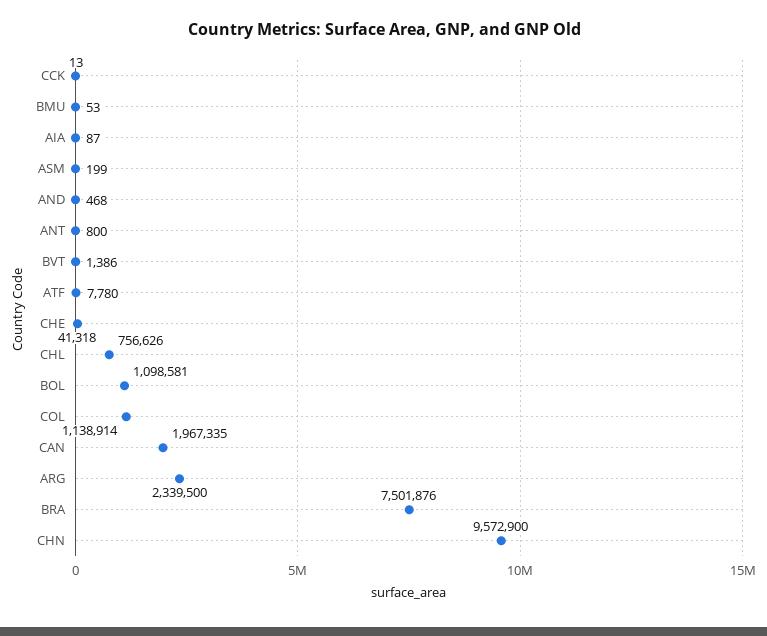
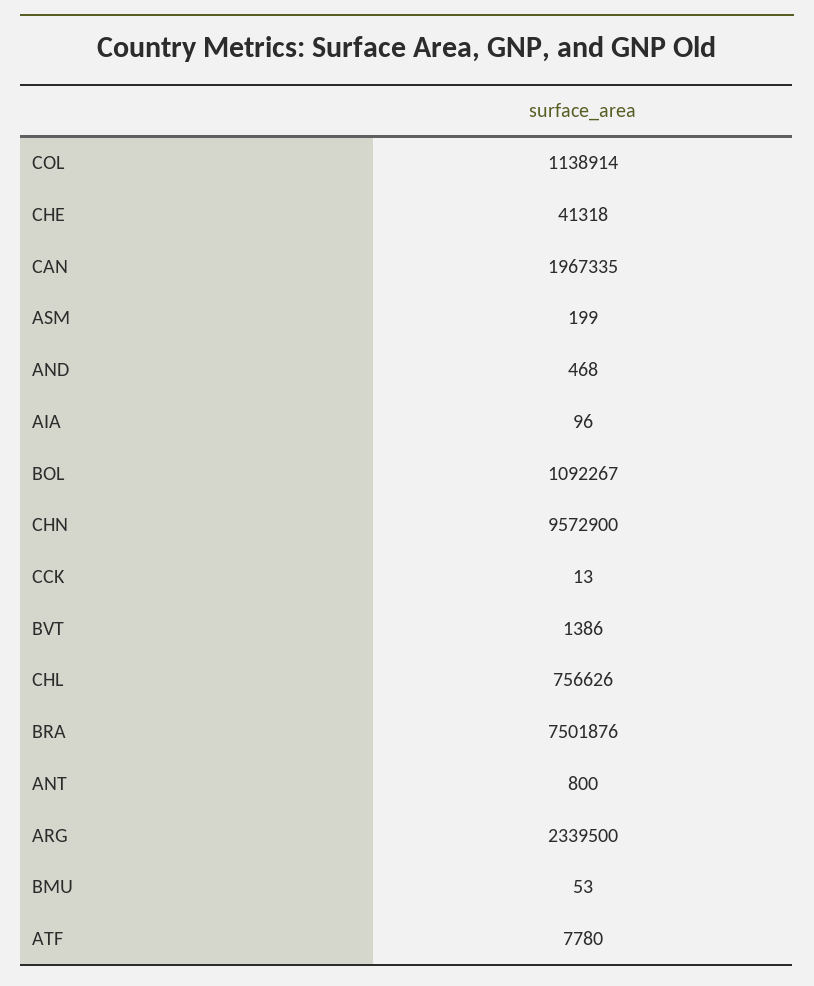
  {
    "CCK": 13,
    "BMU": 53,
-   "AIA": 87,
+   "AIA": 96,
    "ASM": 199,
    "AND": 468,
    "ANT": 800,
    "BVT": 1386,
    "ATF": 7780,
    "CHE": 41318,
    "CHL": 756626,
-   "BOL": 1098581,
+   "BOL": 1092267,
    "COL": 1138914,
    "CAN": 1967335,
    "ARG": 2339500,
    "BRA": 7501876,
    "CHN": 9572900
  }

